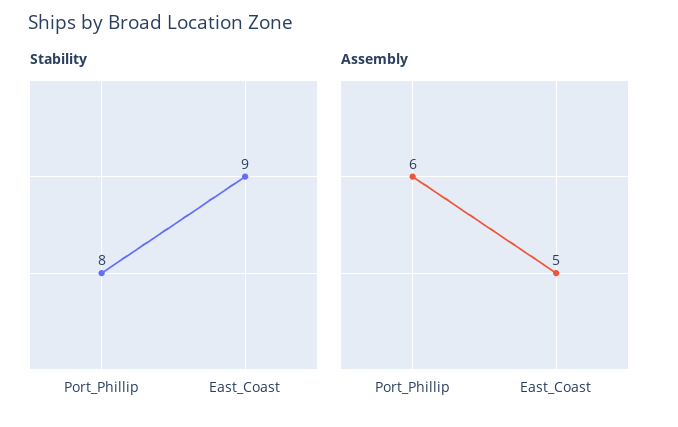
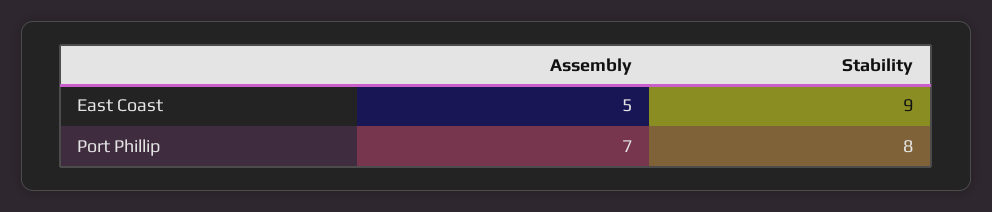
  {
    "Stability": {
      "Port_Phillip": 8,
      "East_Coast": 9
    },
    "Assembly": {
-     "Port_Phillip": 6,
+     "Port_Phillip": 7,
      "East_Coast": 5
    }
  }

